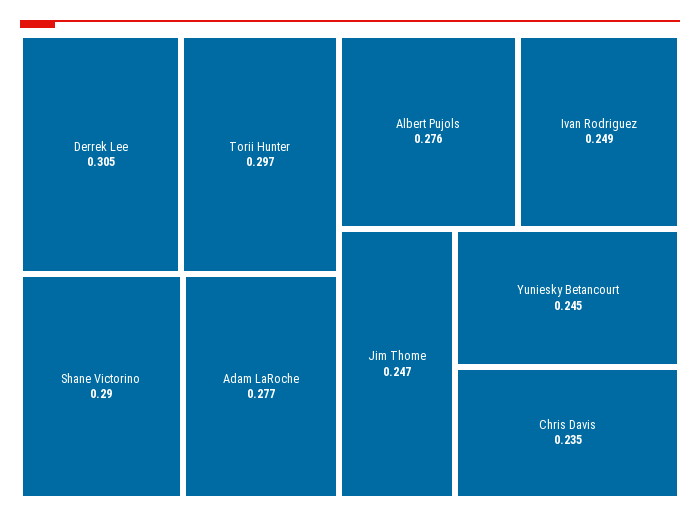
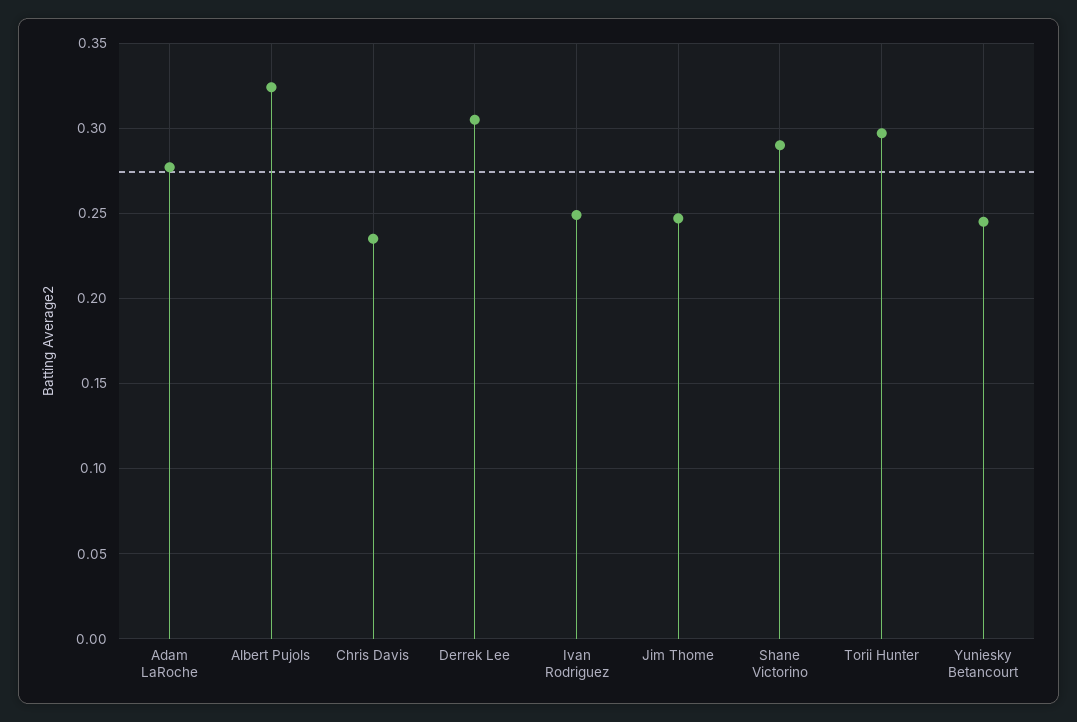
  {
    "Derrek Lee": 0.305,
    "Torii Hunter": 0.297,
    "Shane Victorino": 0.29,
    "Adam LaRoche": 0.277,
-   "Albert Pujols": 0.276,
+   "Albert Pujols": 0.325,
    "Ivan Rodriguez": 0.249,
    "Jim Thome": 0.247,
    "Yuniesky Betancourt": 0.245,
    "Chris Davis": 0.235
  }

